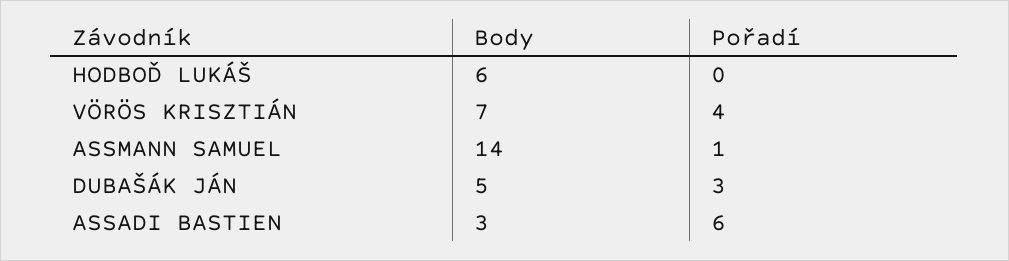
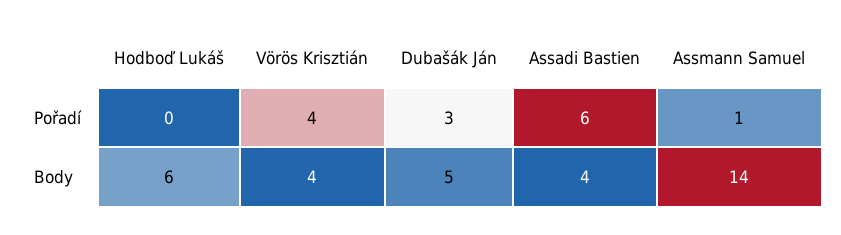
  {
    "Body": {
      "HODBOĎ LUKÁŠ": 6,
-     "VÖRÖS KRISZTIÁN": 7,
+     "VÖRÖS KRISZTIÁN": 4,
      "ASSMANN SAMUEL": 14,
      "DUBAŠÁK JÁN": 5,
-     "ASSADI BASTIEN": 3
+     "ASSADI BASTIEN": 4
    },
    "Pořadí": {
      "HODBOĎ LUKÁŠ": 0,
      "VÖRÖS KRISZTIÁN": 4,
      "ASSMANN SAMUEL": 1,
      "DUBAŠÁK JÁN": 3,
      "ASSADI BASTIEN": 6
    }
  }

